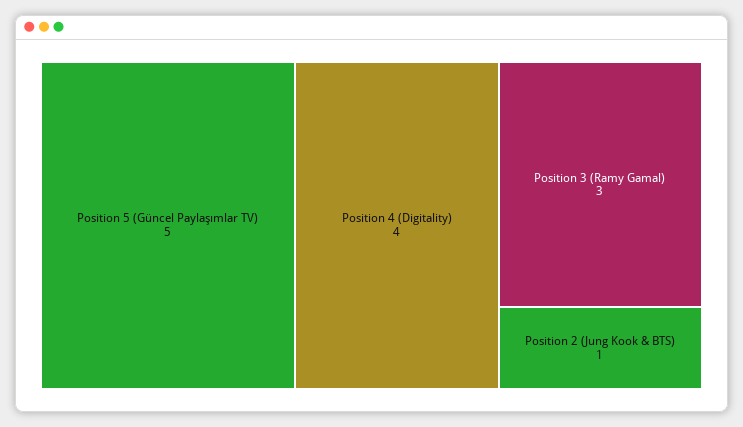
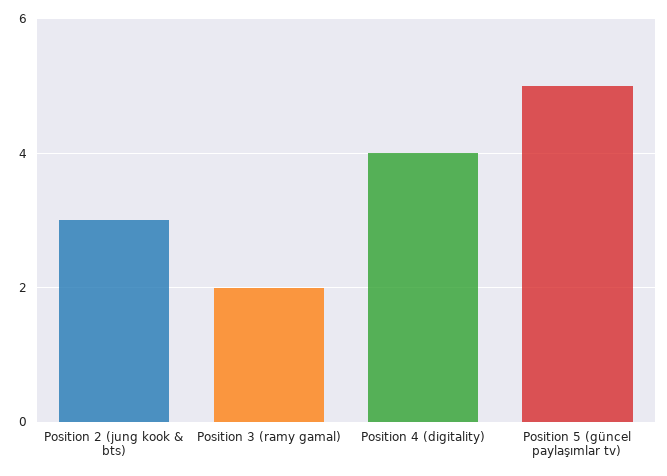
  {
    "Position 5 (Güncel Paylaşımlar TV)": 5,
    "Position 4 (Digitality)": 4,
-   "Position 3 (Ramy Gamal)": 3,
+   "Position 3 (Ramy Gamal)": 2,
-   "Position 2 (Jung Kook & BTS)": 1
+   "Position 2 (Jung Kook & BTS)": 3
  }

